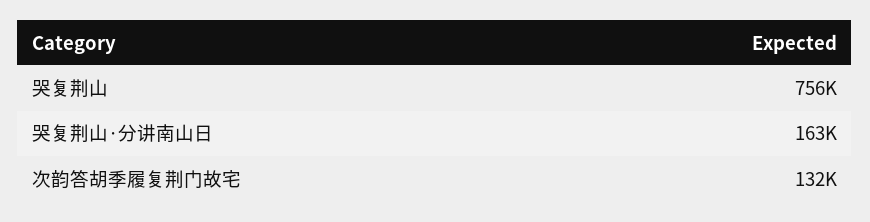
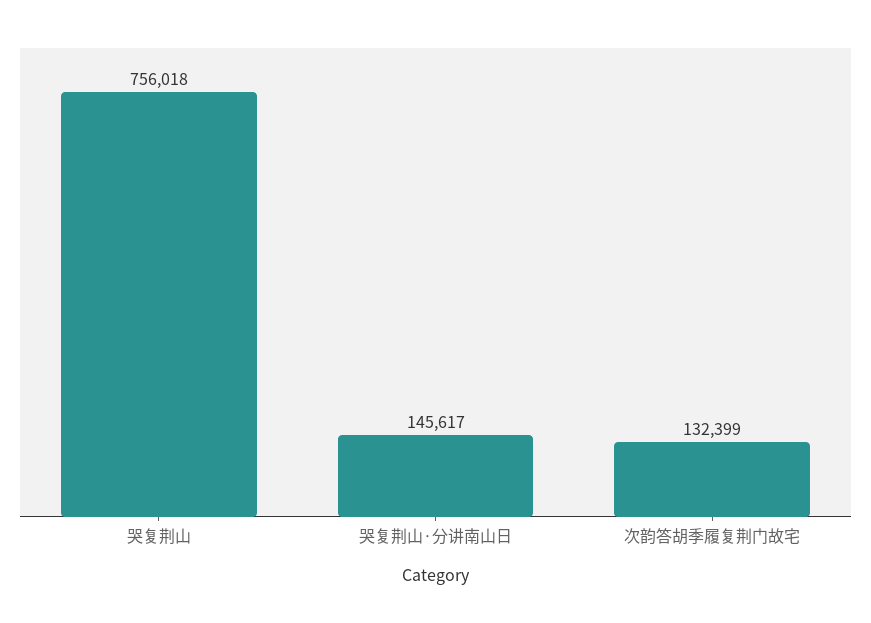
  {
    "哭复荆山": 756018,
-   "哭复荆山·分讲南山日": 163000,
+   "哭复荆山·分讲南山日": 145617,
    "次韵答胡季履复荆门故宅": 132399
  }

